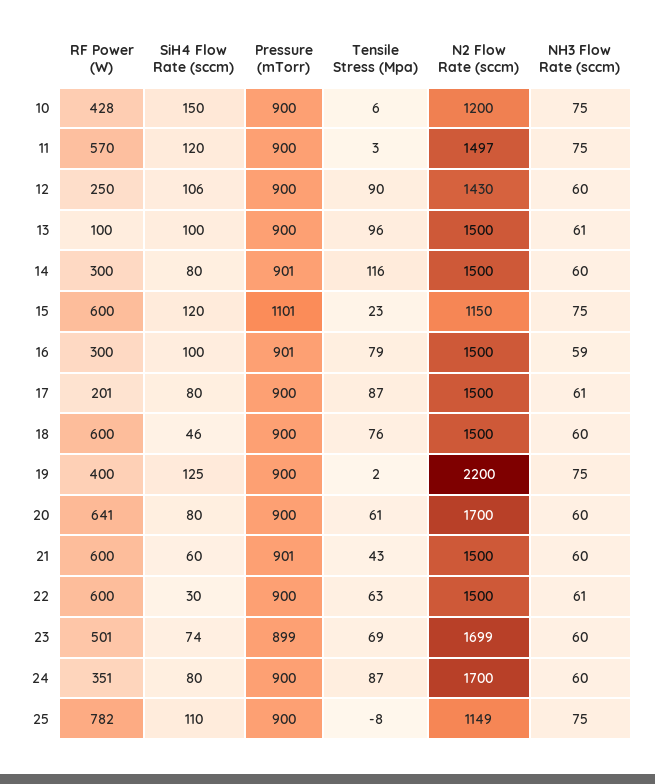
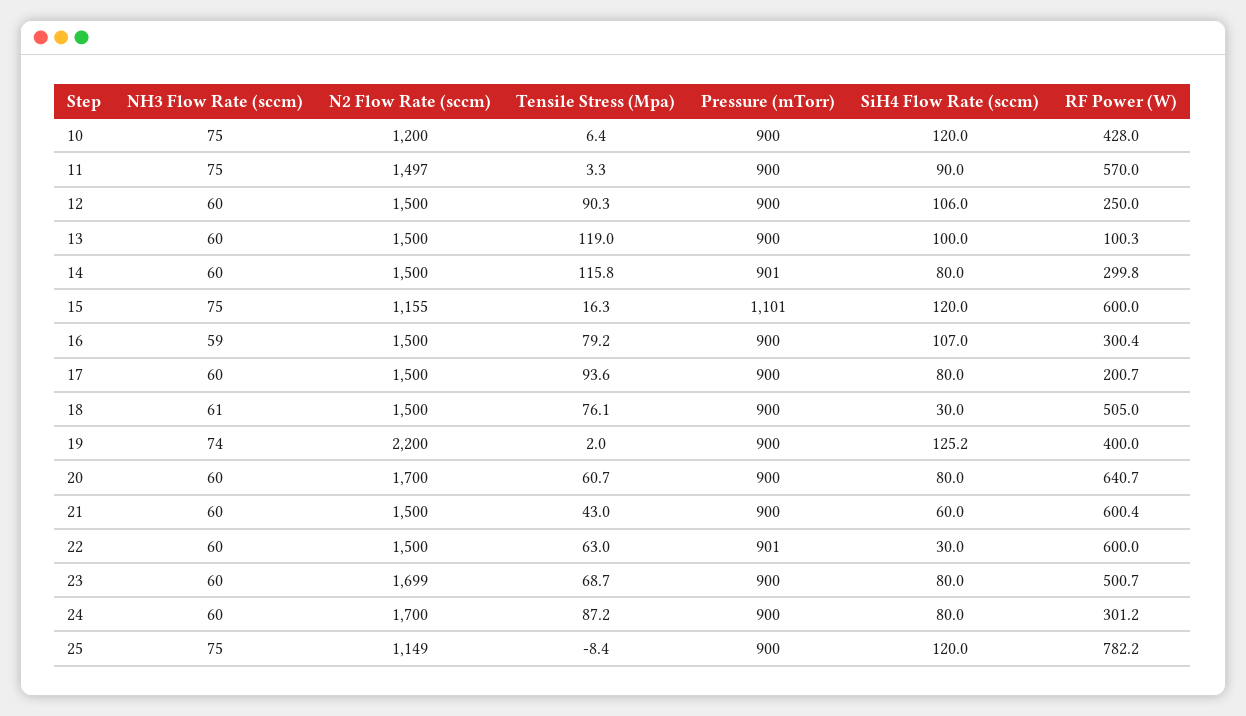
  {
    "RF Power (W)": {
      "10": 428,
      "11": 570,
      "12": 250,
      "13": 100.3,
      "14": 299.8,
      "15": 600,
      "16": 300.4,
      "17": 200.7,
-     "18": 600,
+     "18": 505,
      "19": 400,
      "20": 640.7,
      "21": 600.4,
      "22": 600,
      "23": 500.7,
-     "24": 351,
+     "24": 301.2,
      "25": 782.2
    },
    "SiH4 Flow Rate (sccm)": {
-     "10": 150,
+     "10": 120,
-     "11": 120,
+     "11": 90,
      "12": 106,
      "13": 100,
      "14": 80,
      "15": 120,
-     "16": 100,
+     "16": 107,
      "17": 80,
-     "18": 46,
+     "18": 30,
      "19": 125.2,
      "20": 80,
      "21": 60,
      "22": 30,
-     "23": 74,
+     "23": 80,
      "24": 80,
-     "25": 110
+     "25": 120
    },
    "Pressure (mTorr)": {
      "10": 900,
      "11": 900,
      "12": 900,
      "13": 900,
      "14": 901,
      "15": 1101,
-     "16": 901,
+     "16": 900,
      "17": 900,
      "18": 900,
      "19": 900,
      "20": 900,
-     "21": 901,
+     "21": 900,
-     "22": 900,
+     "22": 901,
-     "23": 899,
+     "23": 900,
      "24": 900,
      "25": 900
    },
    "Tensile Stress (Mpa)": {
      "10": 6.4,
      "11": 3.3,
      "12": 90.3,
-     "13": 96,
+     "13": 119,
      "14": 115.8,
-     "15": 23,
+     "15": 16.3,
      "16": 79.2,
-     "17": 87,
+     "17": 93.6,
      "18": 76.1,
      "19": 2,
      "20": 60.7,
      "21": 43,
      "22": 63,
      "23": 68.7,
      "24": 87.2,
      "25": -8.4
    },
    "N2 Flow Rate (sccm)": {
      "10": 1200,
      "11": 1497,
-     "12": 1430,
+     "12": 1500,
      "13": 1500,
      "14": 1500,
-     "15": 1150,
+     "15": 1155,
      "16": 1500,
      "17": 1500,
      "18": 1500,
      "19": 2200,
      "20": 1700,
      "21": 1500,
      "22": 1500,
      "23": 1699,
      "24": 1700,
      "25": 1149
    },
    "NH3 Flow Rate (sccm)": {
      "10": 75,
      "11": 75,
      "12": 60,
-     "13": 61,
+     "13": 60,
      "14": 60,
      "15": 75,
      "16": 59,
-     "17": 61,
+     "17": 60,
-     "18": 60,
+     "18": 61,
-     "19": 75,
+     "19": 74,
      "20": 60,
      "21": 60,
-     "22": 61,
+     "22": 60,
      "23": 60,
      "24": 60,
      "25": 75
    }
  }

